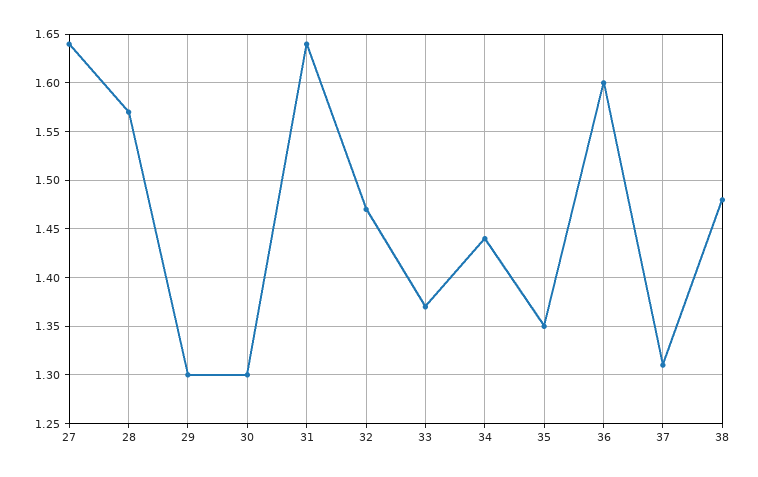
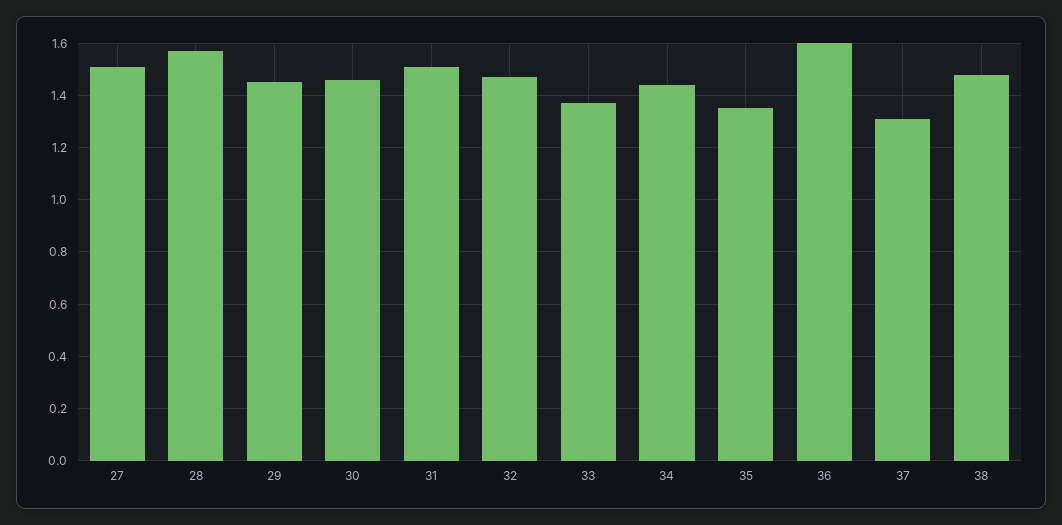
  {
-   "27": 1.64,
+   "27": 1.5,
    "28": 1.57,
-   "29": 1.3,
+   "29": 1.45,
-   "30": 1.3,
+   "30": 1.45,
-   "31": 1.64,
+   "31": 1.5,
    "32": 1.47,
    "33": 1.37,
    "34": 1.44,
    "35": 1.35,
    "36": 1.6,
    "37": 1.31,
    "38": 1.48
  }

